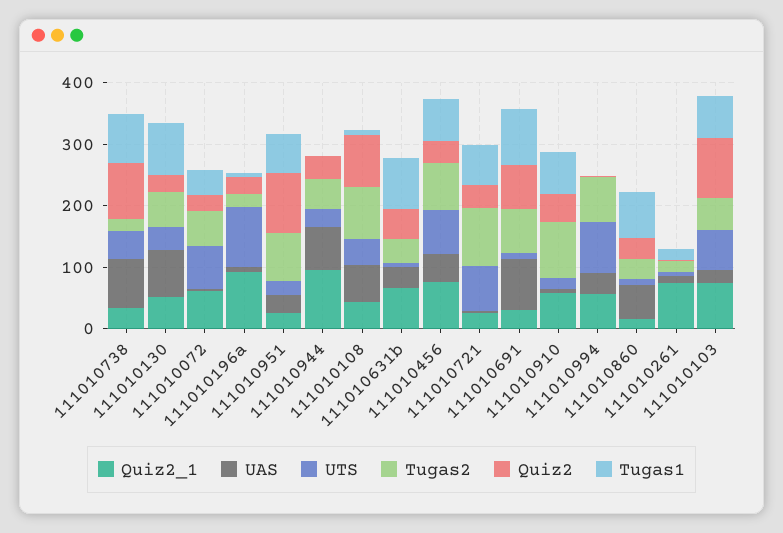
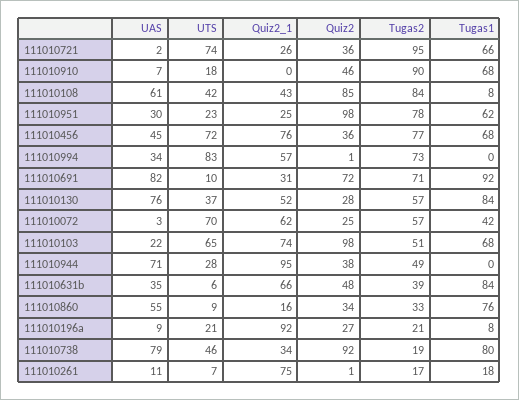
  {
    "Quiz2_1": {
      "111010738": 34,
      "111010130": 52,
      "111010072": 62,
      "111010196a": 92,
      "111010951": 25,
      "111010944": 95,
      "111010108": 43,
      "111010631b": 66,
      "111010456": 76,
      "111010721": 26,
      "111010691": 31,
-     "111010910": 60,
+     "111010910": 0,
      "111010994": 57,
      "111010860": 16,
      "111010261": 75,
      "111010103": 74
    },
    "UAS": {
      "111010738": 79,
      "111010130": 76,
      "111010072": 3,
      "111010196a": 9,
      "111010951": 30,
      "111010944": 71,
      "111010108": 61,
      "111010631b": 35,
      "111010456": 45,
      "111010721": 2,
      "111010691": 82,
      "111010910": 7,
      "111010994": 34,
      "111010860": 55,
      "111010261": 11,
      "111010103": 22
    },
    "UTS": {
      "111010738": 46,
      "111010130": 37,
      "111010072": 70,
-     "111010196a": 100,
+     "111010196a": 21,
      "111010951": 23,
      "111010944": 28,
      "111010108": 42,
      "111010631b": 6,
      "111010456": 72,
      "111010721": 74,
      "111010691": 10,
      "111010910": 18,
      "111010994": 83,
      "111010860": 9,
      "111010261": 7,
      "111010103": 65
    },
    "Tugas2": {
      "111010738": 19,
      "111010130": 57,
      "111010072": 57,
      "111010196a": 21,
      "111010951": 78,
      "111010944": 49,
      "111010108": 84,
      "111010631b": 39,
      "111010456": 77,
      "111010721": 95,
      "111010691": 71,
      "111010910": 90,
      "111010994": 73,
      "111010860": 33,
      "111010261": 17,
      "111010103": 51
    },
    "Quiz2": {
      "111010738": 92,
      "111010130": 28,
      "111010072": 25,
      "111010196a": 27,
      "111010951": 98,
      "111010944": 38,
      "111010108": 85,
      "111010631b": 48,
      "111010456": 36,
      "111010721": 36,
      "111010691": 72,
      "111010910": 46,
      "111010994": 1,
      "111010860": 34,
      "111010261": 1,
      "111010103": 98
    },
    "Tugas1": {
      "111010738": 80,
      "111010130": 84,
      "111010072": 42,
      "111010196a": 8,
      "111010951": 62,
      "111010944": 0,
      "111010108": 8,
      "111010631b": 84,
      "111010456": 68,
      "111010721": 66,
      "111010691": 92,
      "111010910": 68,
      "111010994": 0,
      "111010860": 76,
      "111010261": 18,
      "111010103": 68
    }
  }

